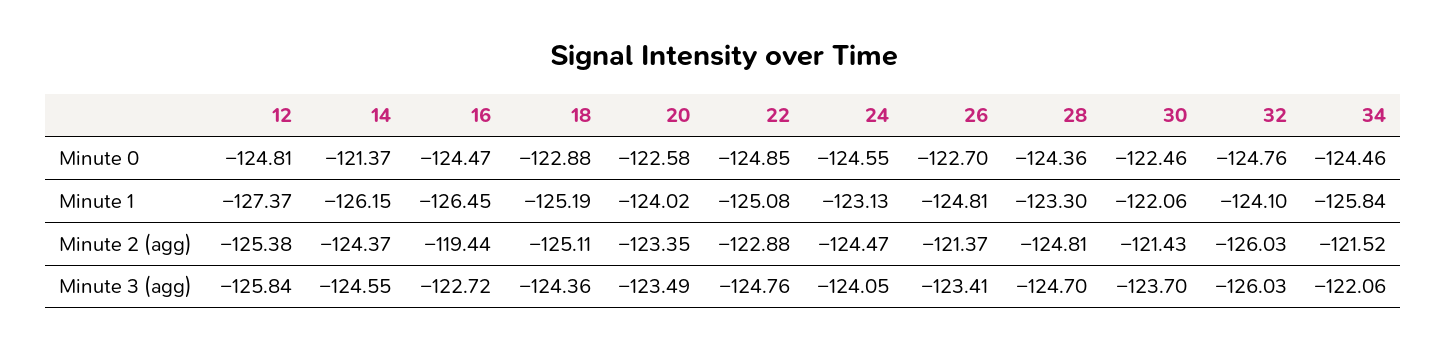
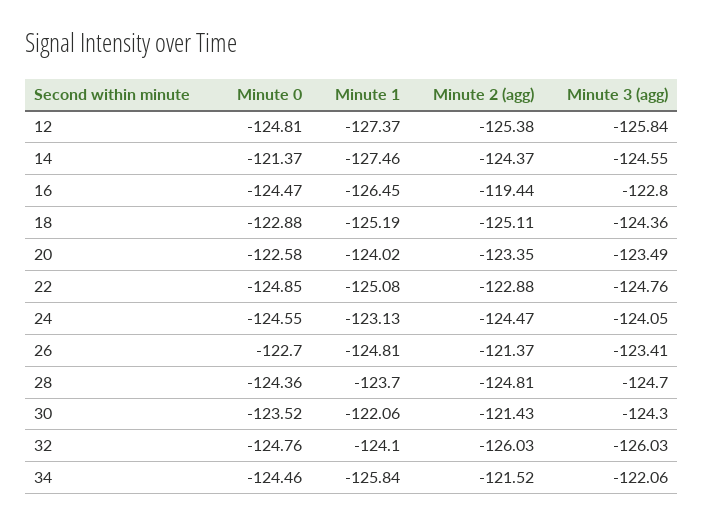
  {
    "12": {
      "Minute 0": -124.81,
      "Minute 1": -127.37,
      "Minute 2 (agg)": -125.38,
      "Minute 3 (agg)": -125.84
    },
    "14": {
      "Minute 0": -121.37,
-     "Minute 1": -126.15,
+     "Minute 1": -127.46,
      "Minute 2 (agg)": -124.37,
      "Minute 3 (agg)": -124.55
    },
    "16": {
      "Minute 0": -124.47,
      "Minute 1": -126.45,
      "Minute 2 (agg)": -119.44,
-     "Minute 3 (agg)": -122.72
+     "Minute 3 (agg)": -122.8
    },
    "18": {
      "Minute 0": -122.88,
      "Minute 1": -125.19,
      "Minute 2 (agg)": -125.11,
      "Minute 3 (agg)": -124.36
    },
    "20": {
      "Minute 0": -122.58,
      "Minute 1": -124.02,
      "Minute 2 (agg)": -123.35,
      "Minute 3 (agg)": -123.49
    },
    "22": {
      "Minute 0": -124.85,
      "Minute 1": -125.08,
      "Minute 2 (agg)": -122.88,
      "Minute 3 (agg)": -124.76
    },
    "24": {
      "Minute 0": -124.55,
      "Minute 1": -123.13,
      "Minute 2 (agg)": -124.47,
      "Minute 3 (agg)": -124.05
    },
    "26": {
      "Minute 0": -122.7,
      "Minute 1": -124.81,
      "Minute 2 (agg)": -121.37,
      "Minute 3 (agg)": -123.41
    },
    "28": {
      "Minute 0": -124.36,
-     "Minute 1": -123.3,
+     "Minute 1": -123.7,
      "Minute 2 (agg)": -124.81,
      "Minute 3 (agg)": -124.7
    },
    "30": {
-     "Minute 0": -122.46,
+     "Minute 0": -123.52,
      "Minute 1": -122.06,
      "Minute 2 (agg)": -121.43,
-     "Minute 3 (agg)": -123.7
+     "Minute 3 (agg)": -124.3
    },
    "32": {
      "Minute 0": -124.76,
      "Minute 1": -124.1,
      "Minute 2 (agg)": -126.03,
      "Minute 3 (agg)": -126.03
    },
    "34": {
      "Minute 0": -124.46,
      "Minute 1": -125.84,
      "Minute 2 (agg)": -121.52,
      "Minute 3 (agg)": -122.06
    }
  }

